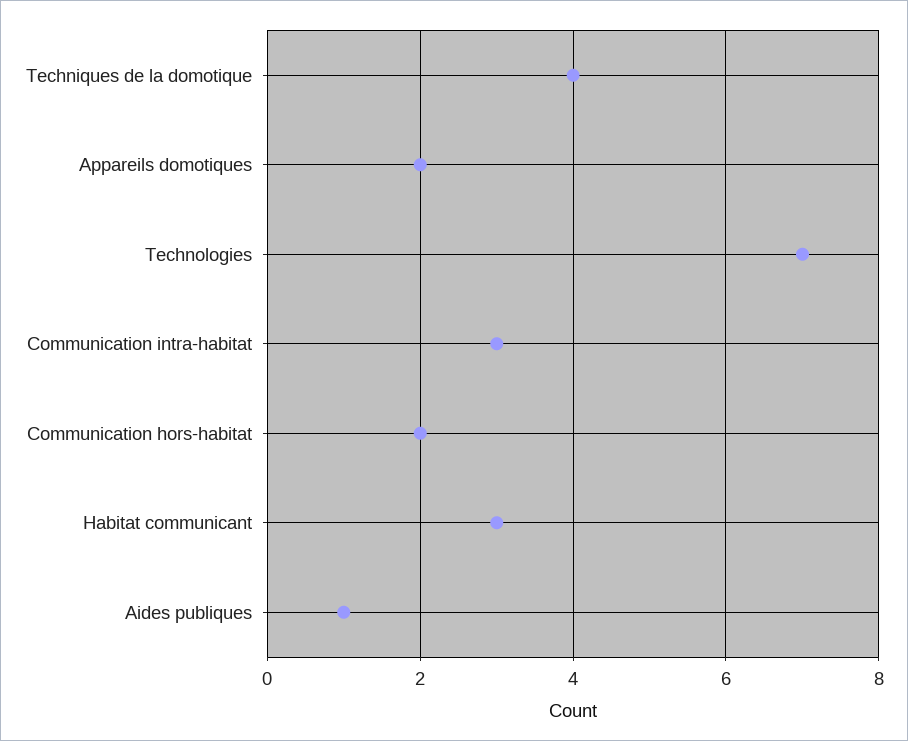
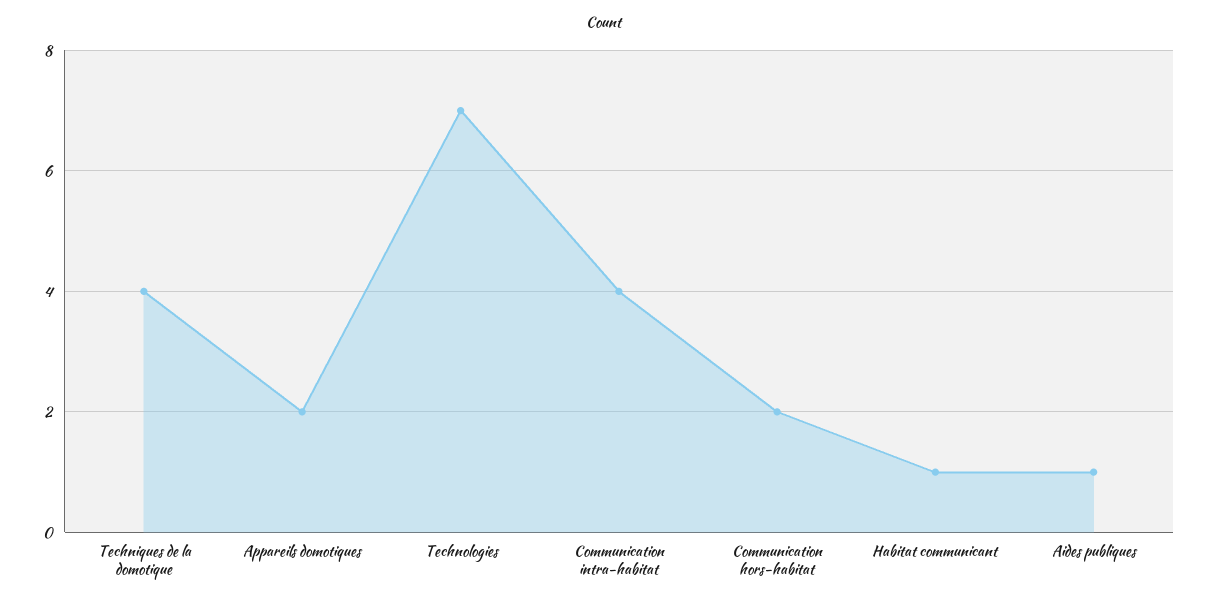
  {
    "Techniques de la domotique": 4,
    "Appareils domotiques": 2,
    "Technologies": 7,
-   "Communication intra-habitat": 3,
+   "Communication intra-habitat": 4,
    "Communication hors-habitat": 2,
-   "Habitat communicant": 3,
+   "Habitat communicant": 1,
    "Aides publiques": 1
  }

